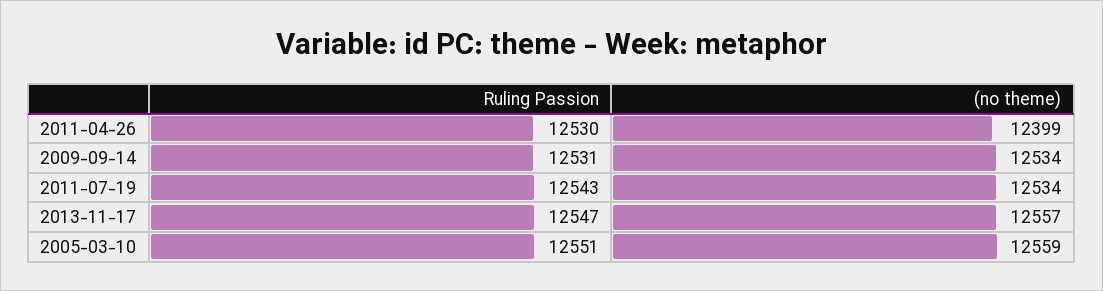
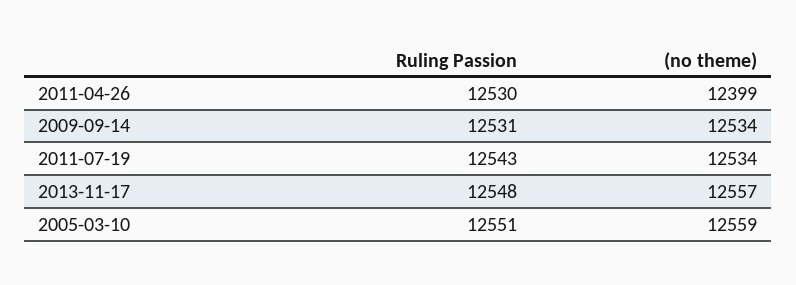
  {
    "Ruling Passion": {
      "2011-04-26": 12530,
      "2009-09-14": 12531,
      "2011-07-19": 12543,
-     "2013-11-17": 12547,
+     "2013-11-17": 12548,
      "2005-03-10": 12551
    },
    "(no theme)": {
      "2011-04-26": 12399,
      "2009-09-14": 12534,
      "2011-07-19": 12534,
      "2013-11-17": 12557,
      "2005-03-10": 12559
    }
  }

